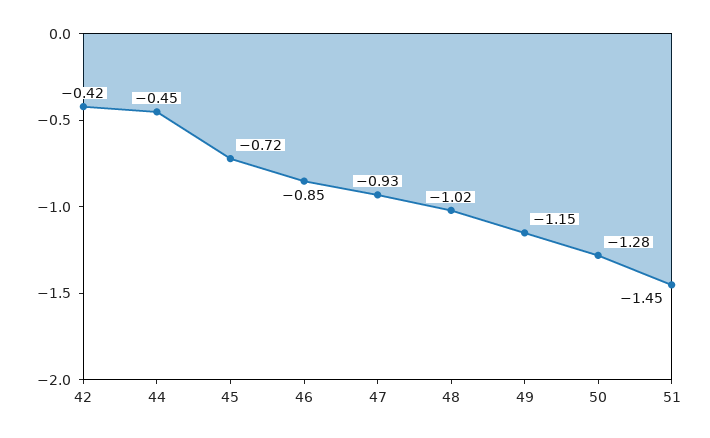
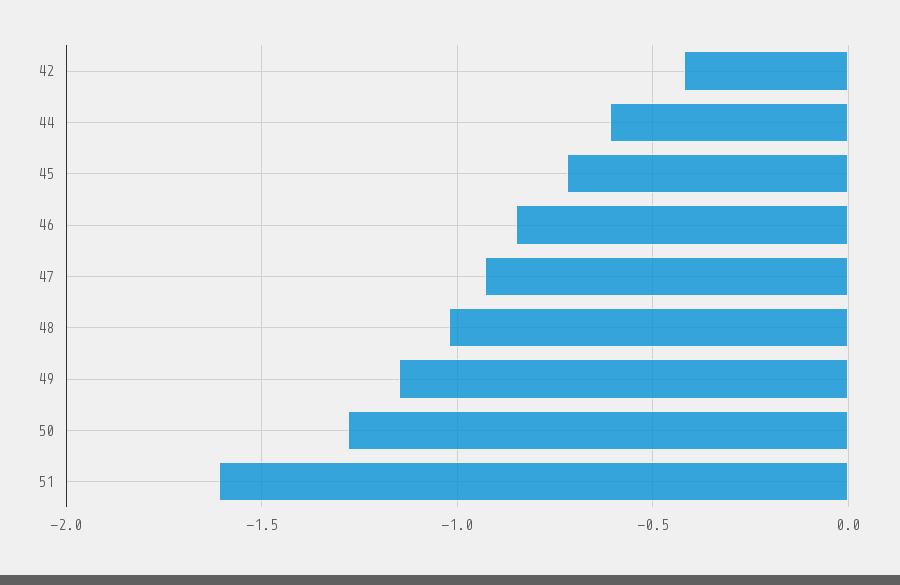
  {
    "42": -0.42,
-   "44": -0.45,
+   "44": -0.6,
    "45": -0.72,
    "46": -0.85,
    "47": -0.93,
    "48": -1.02,
    "49": -1.15,
    "50": -1.28,
-   "51": -1.45
+   "51": -1.6
  }

